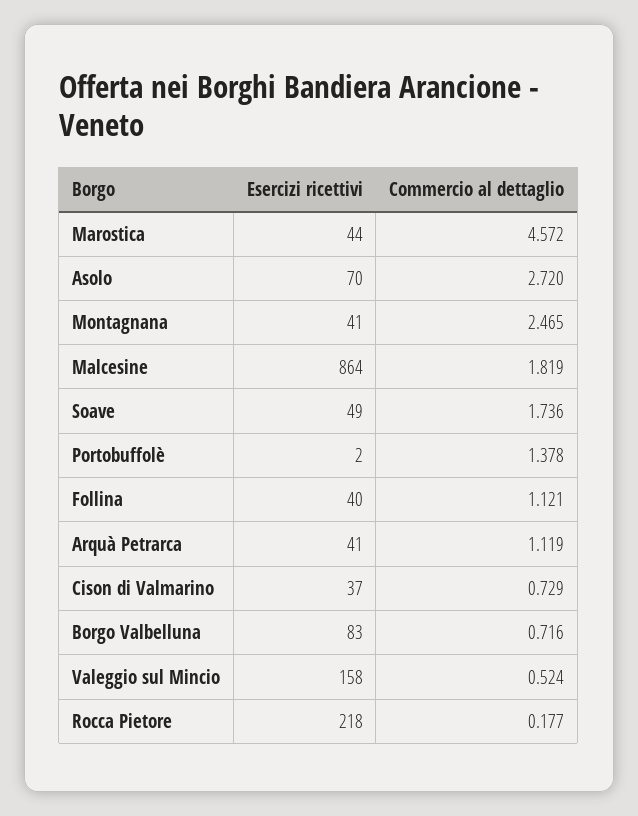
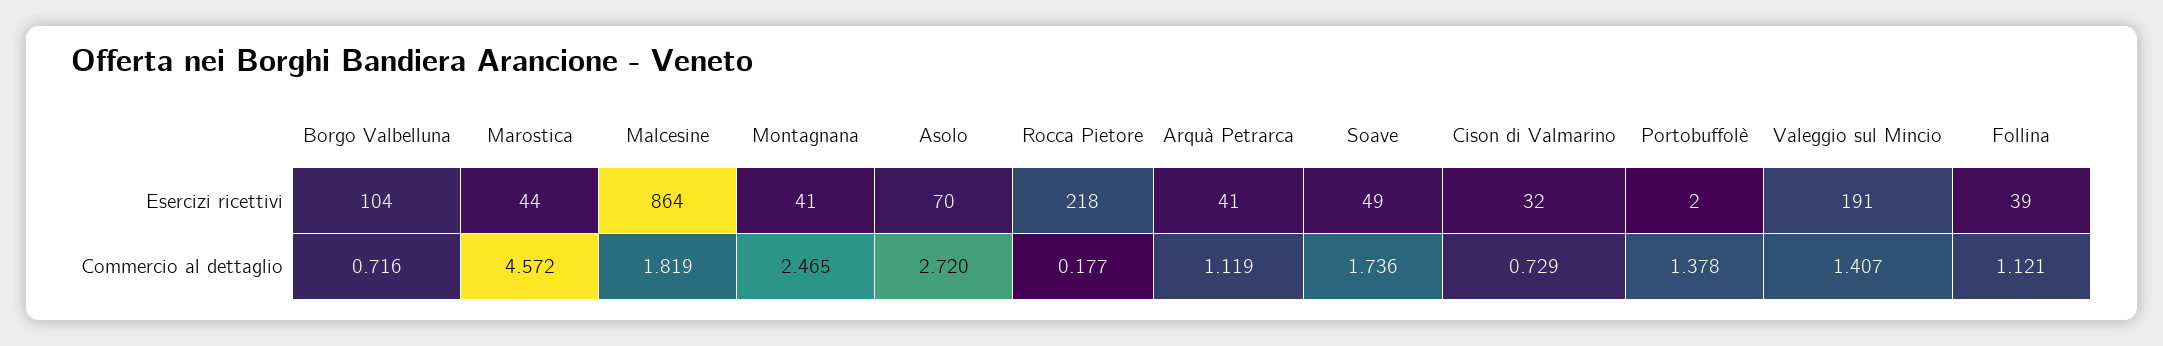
  {
    "Esercizi ricettivi": {
      "Marostica": 44,
      "Asolo": 70,
      "Montagnana": 41,
      "Malcesine": 864,
      "Soave": 49,
      "Portobuffolè": 2,
-     "Follina": 40,
+     "Follina": 39,
      "Arquà Petrarca": 41,
-     "Cison di Valmarino": 37,
+     "Cison di Valmarino": 32,
-     "Borgo Valbelluna": 83,
+     "Borgo Valbelluna": 104,
-     "Valeggio sul Mincio": 158,
+     "Valeggio sul Mincio": 191,
      "Rocca Pietore": 218
    },
    "Commercio al dettaglio": {
      "Marostica": 4.572,
      "Asolo": 2.72,
      "Montagnana": 2.465,
      "Malcesine": 1.819,
      "Soave": 1.736,
      "Portobuffolè": 1.378,
      "Follina": 1.121,
      "Arquà Petrarca": 1.119,
      "Cison di Valmarino": 0.729,
      "Borgo Valbelluna": 0.716,
-     "Valeggio sul Mincio": 0.524,
+     "Valeggio sul Mincio": 1.407,
      "Rocca Pietore": 0.177
    }
  }

